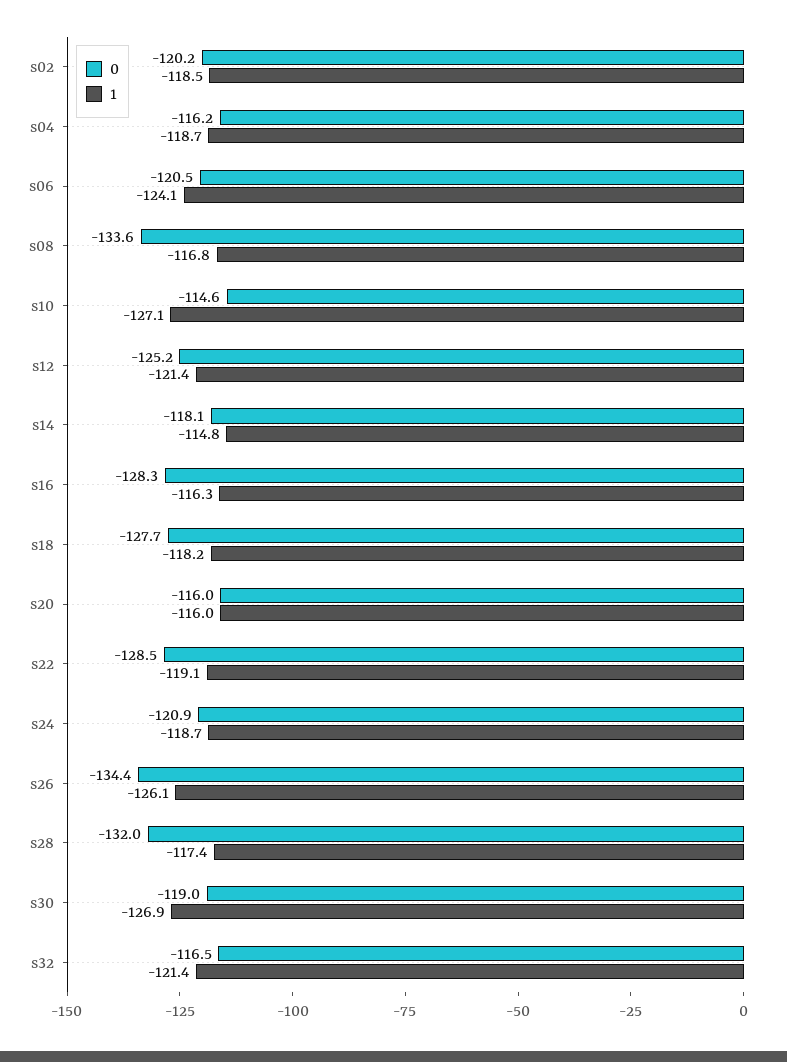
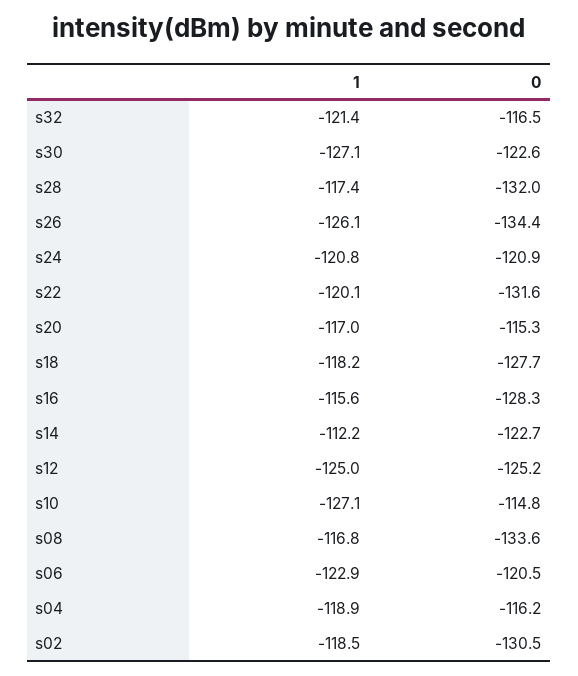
  {
    "0": {
-     "s02": -120.2,
+     "s02": -130.5,
      "s04": -116.2,
      "s06": -120.5,
      "s08": -133.6,
-     "s10": -114.6,
+     "s10": -114.8,
      "s12": -125.2,
-     "s14": -118.1,
+     "s14": -122.7,
      "s16": -128.3,
      "s18": -127.7,
-     "s20": -116,
+     "s20": -115.3,
-     "s22": -128.5,
+     "s22": -131.6,
      "s24": -120.9,
      "s26": -134.4,
      "s28": -132,
-     "s30": -119,
+     "s30": -122.6,
      "s32": -116.5
    },
    "1": {
      "s02": -118.5,
-     "s04": -118.7,
+     "s04": -118.9,
-     "s06": -124.1,
+     "s06": -122.9,
      "s08": -116.8,
      "s10": -127.1,
-     "s12": -121.4,
+     "s12": -125,
-     "s14": -114.8,
+     "s14": -112.2,
-     "s16": -116.3,
+     "s16": -115.6,
      "s18": -118.2,
-     "s20": -116,
+     "s20": -117,
-     "s22": -119.1,
+     "s22": -120.1,
-     "s24": -118.7,
+     "s24": -120.8,
      "s26": -126.1,
      "s28": -117.4,
-     "s30": -126.9,
+     "s30": -127.1,
      "s32": -121.4
    }
  }

